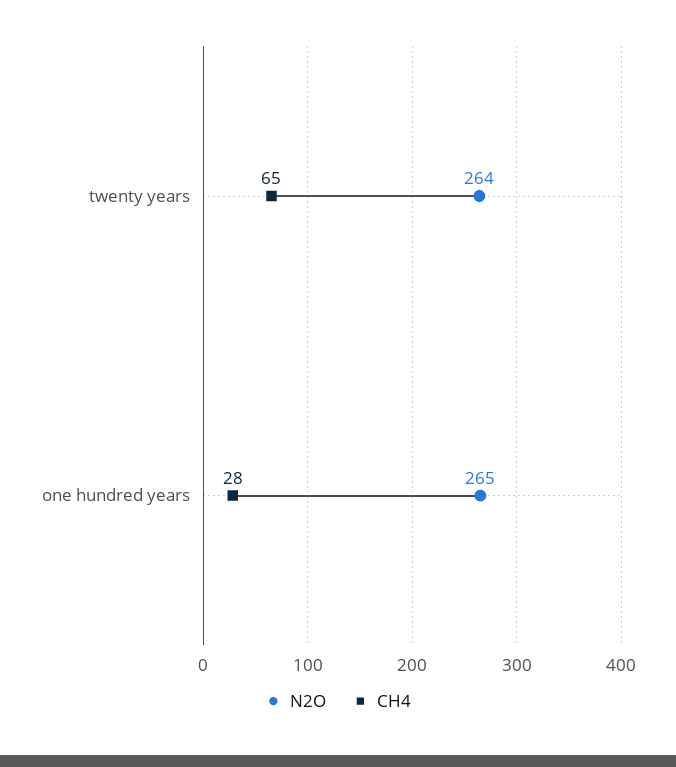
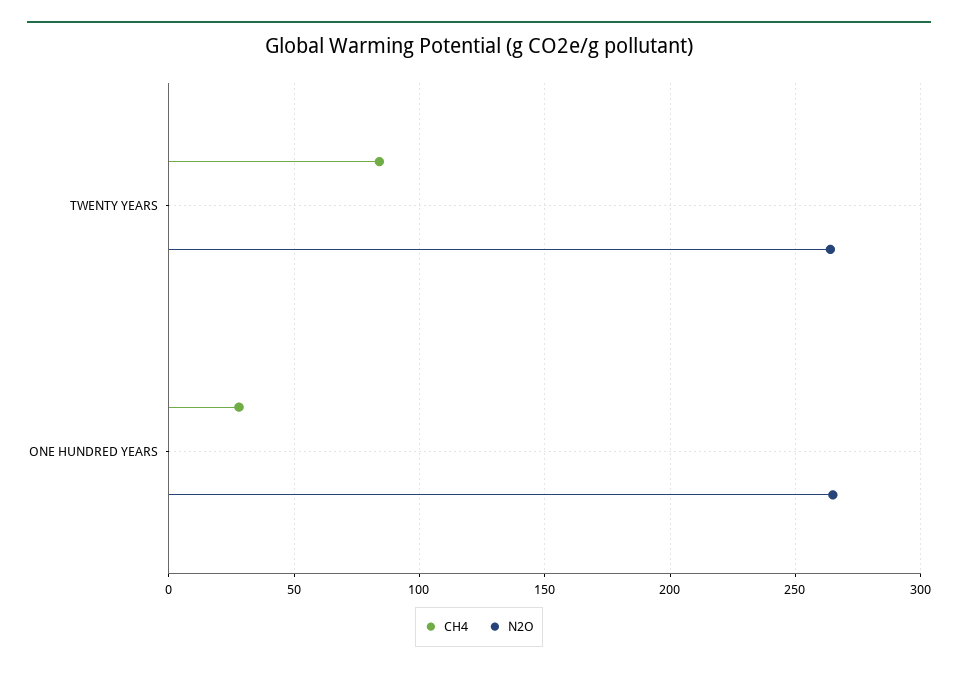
  {
    "N2O": {
      "twenty years": 264,
      "one hundred years": 265
    },
    "CH4": {
-     "twenty years": 65,
+     "twenty years": 85,
      "one hundred years": 28
    }
  }

